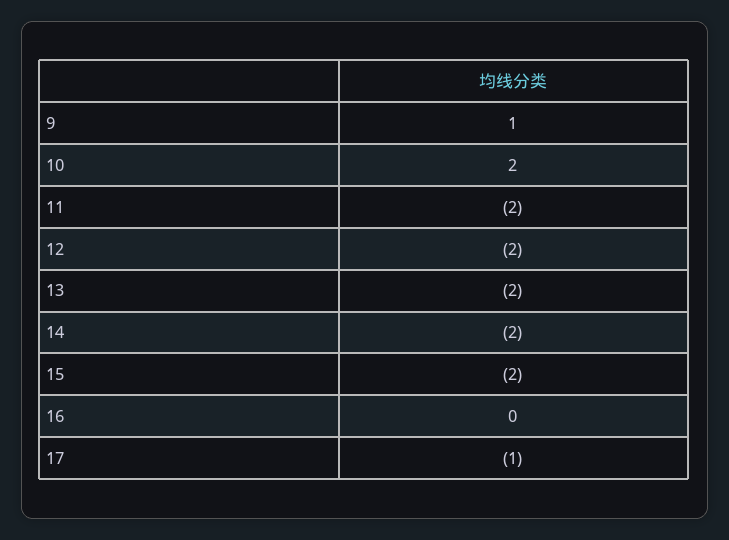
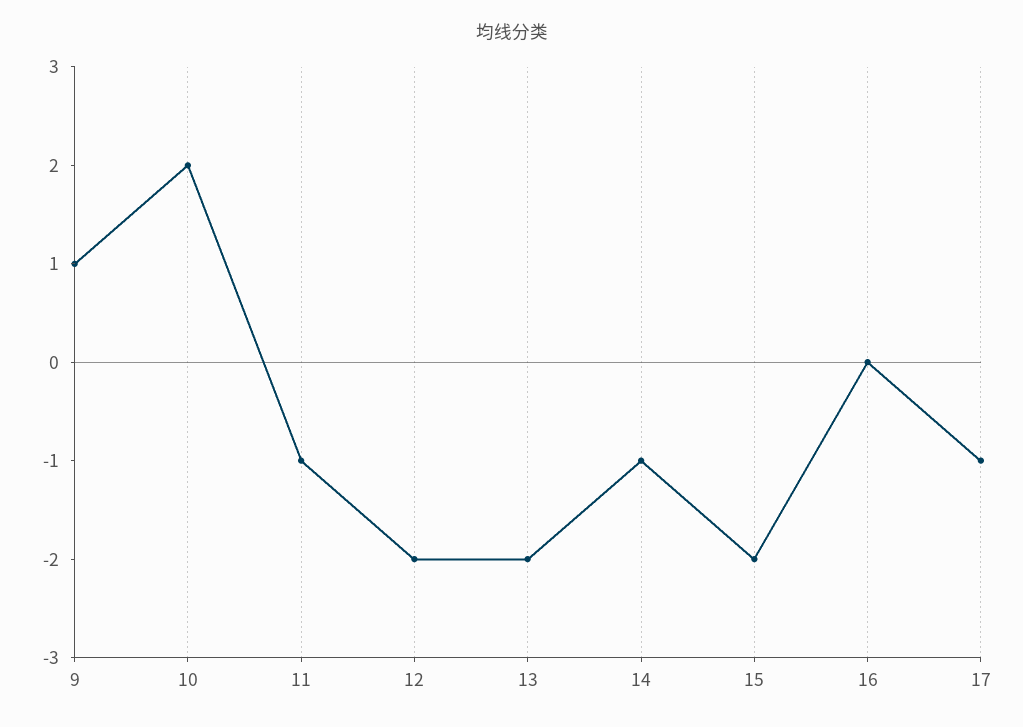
  {
    "9": 1,
    "10": 2,
-   "11": -2,
+   "11": -1,
    "12": -2,
    "13": -2,
-   "14": -2,
+   "14": -1,
    "15": -2,
    "16": 0,
    "17": -1
  }

